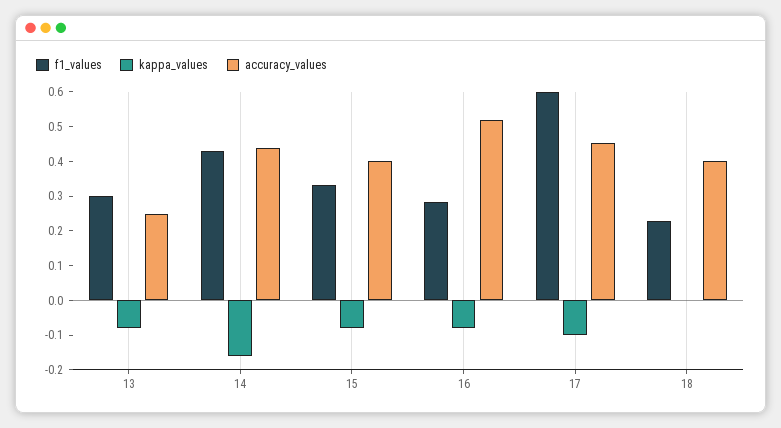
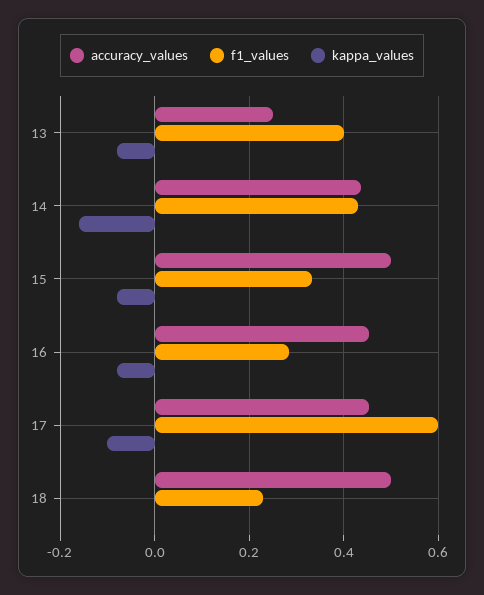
  {
    "f1_values": {
-     "13": 0.3,
+     "13": 0.4,
      "14": 0.44,
      "15": 0.34,
      "16": 0.28,
      "17": 0.6,
      "18": 0.22
    },
    "kappa_values": {
      "13": -0.08,
      "14": -0.16,
      "15": -0.08,
      "16": -0.08,
      "17": -0.1,
      "18": 0
    },
    "accuracy_values": {
      "13": 0.26,
      "14": 0.44,
-     "15": 0.4,
+     "15": 0.5,
-     "16": 0.525,
+     "16": 0.46,
      "17": 0.46,
-     "18": 0.4
+     "18": 0.5
    }
  }

